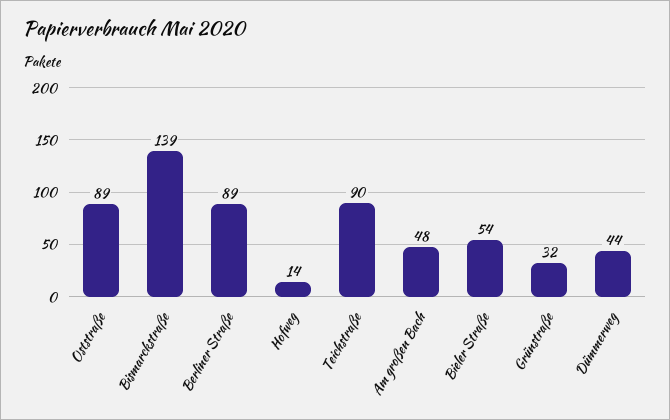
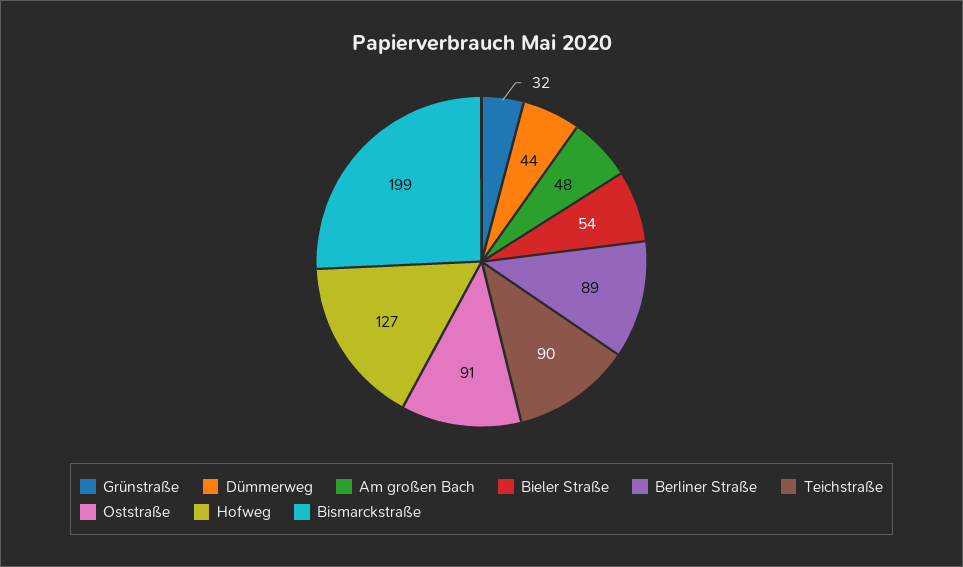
  {
-   "Oststraße": 89,
+   "Oststraße": 91,
-   "Bismarckstraße": 139,
+   "Bismarckstraße": 199,
    "Berliner Straße": 89,
-   "Hofweg": 14,
+   "Hofweg": 127,
    "Teichstraße": 90,
    "Am großen Bach": 48,
    "Bieler Straße": 54,
    "Grünstraße": 32,
    "Dümmerweg": 44
  }

